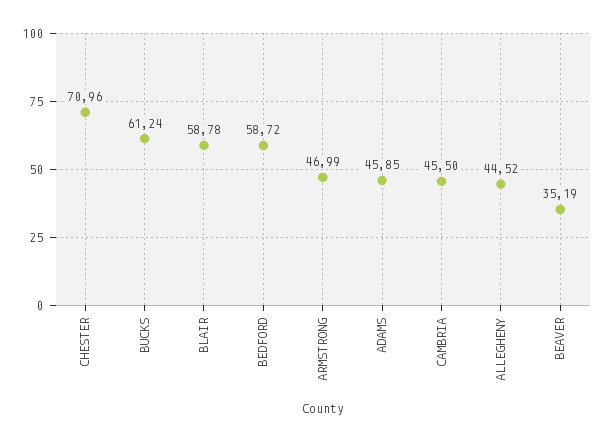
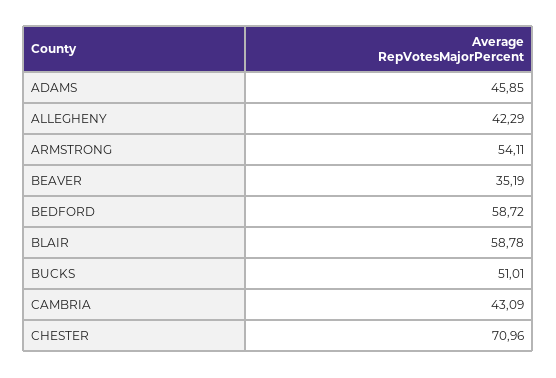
  {
    "CHESTER": 70.96,
-   "BUCKS": 61.24,
+   "BUCKS": 51.01,
    "BLAIR": 58.78,
    "BEDFORD": 58.72,
-   "ARMSTRONG": 46.99,
+   "ARMSTRONG": 54.11,
    "ADAMS": 45.85,
-   "CAMBRIA": 45.5,
+   "CAMBRIA": 43.09,
-   "ALLEGHENY": 44.52,
+   "ALLEGHENY": 42.29,
    "BEAVER": 35.19
  }

